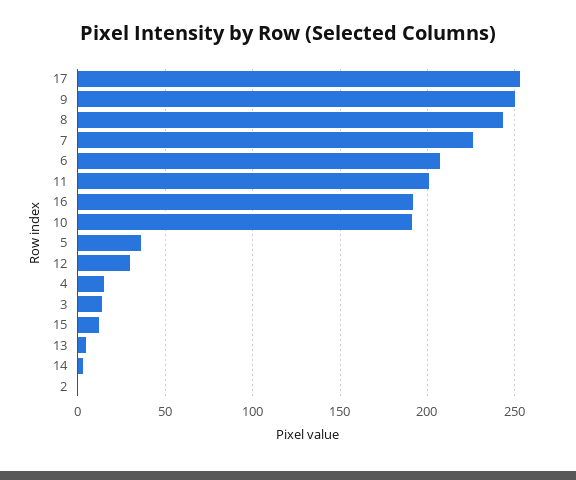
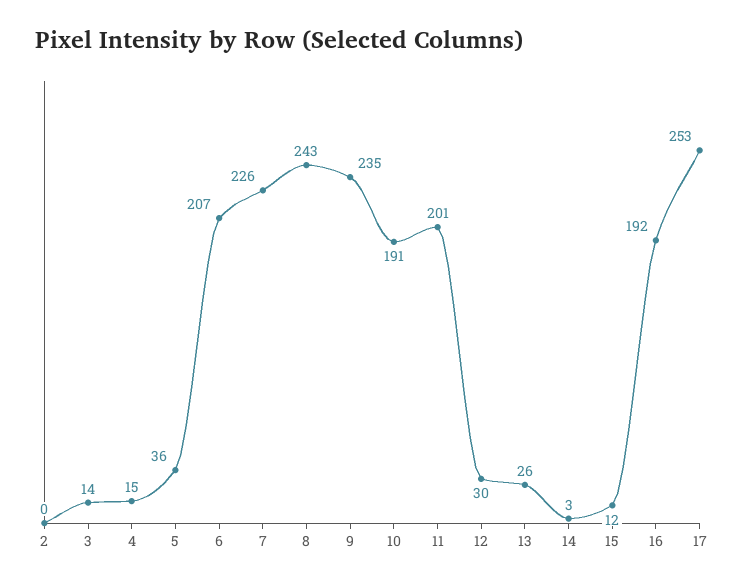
  {
    "17": 253,
-   "9": 250,
+   "9": 235,
    "8": 243,
    "7": 226,
    "6": 207,
    "11": 201,
    "16": 192,
    "10": 191,
    "5": 36,
    "12": 30,
    "4": 15,
    "3": 14,
    "15": 12,
-   "13": 5,
+   "13": 26,
    "14": 3,
    "2": 0
  }

